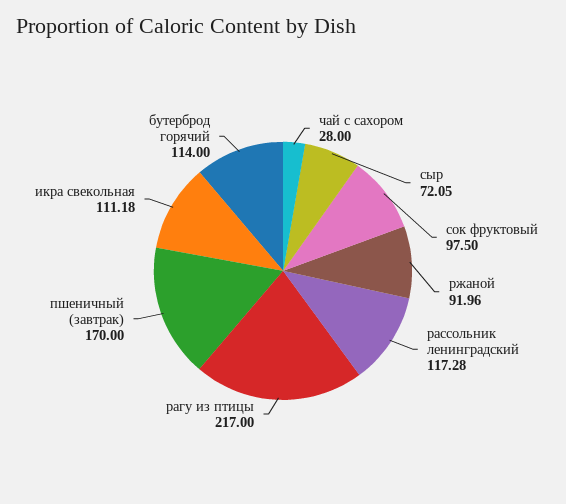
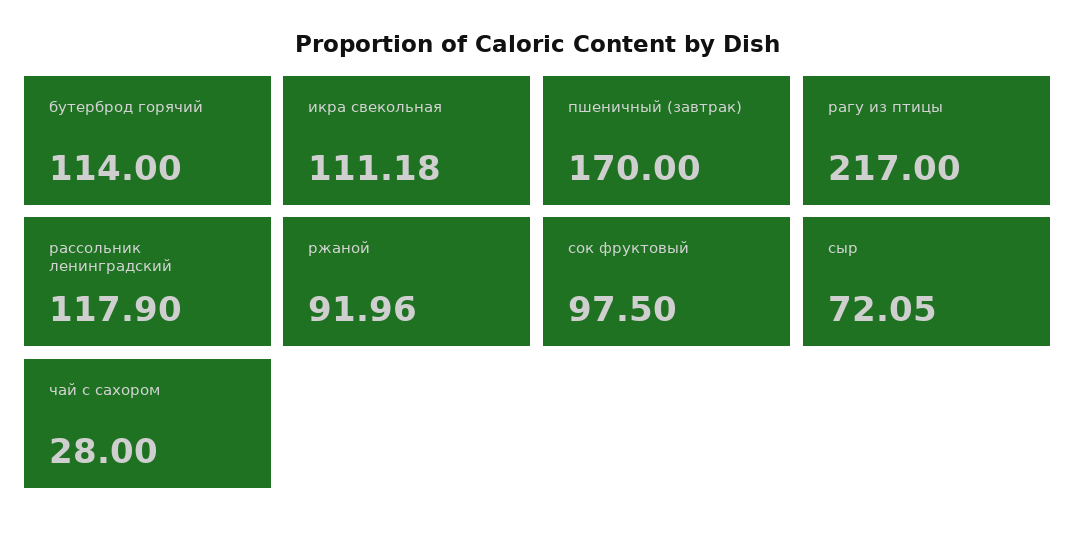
  {
    "чай с сахором": 28,
    "сыр": 72.05,
    "сок фруктовый": 97.5,
    "ржаной": 91.96,
-   "рассольник ленинградский": 117.28,
+   "рассольник ленинградский": 117.9,
    "рагу из птицы": 217,
    "пшеничный (завтрак)": 170,
    "икра свекольная": 111.18,
    "бутерброд горячий": 114
  }

